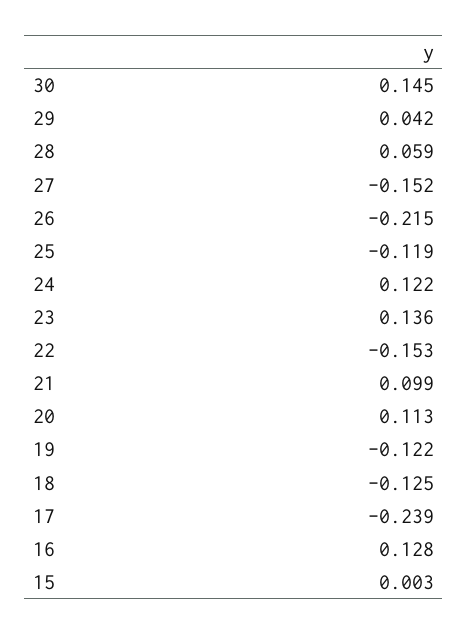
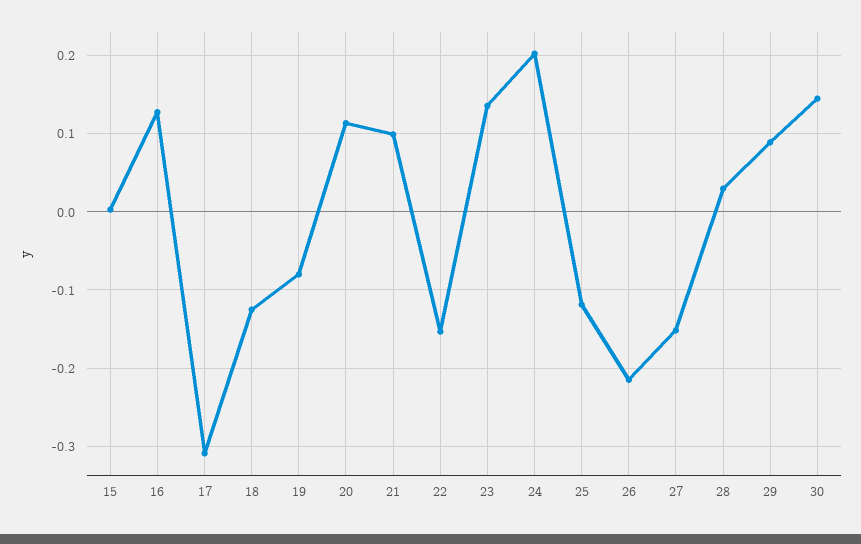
  {
    "30": 0.145,
-   "29": 0.042,
+   "29": 0.09,
-   "28": 0.059,
+   "28": 0.03,
    "27": -0.152,
    "26": -0.215,
    "25": -0.119,
-   "24": 0.122,
+   "24": 0.2,
    "23": 0.136,
    "22": -0.153,
    "21": 0.099,
    "20": 0.113,
-   "19": -0.122,
+   "19": -0.08,
    "18": -0.125,
-   "17": -0.239,
+   "17": -0.31,
    "16": 0.128,
    "15": 0.003
  }

